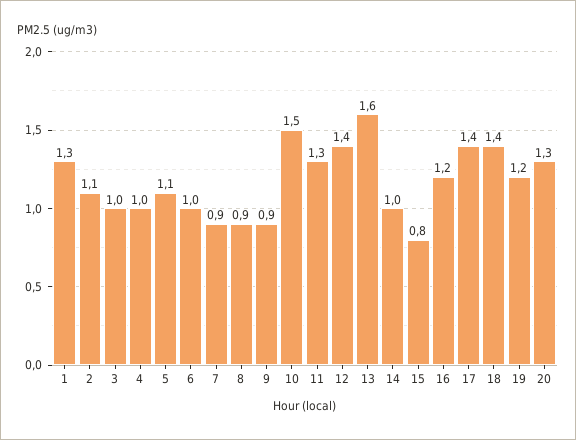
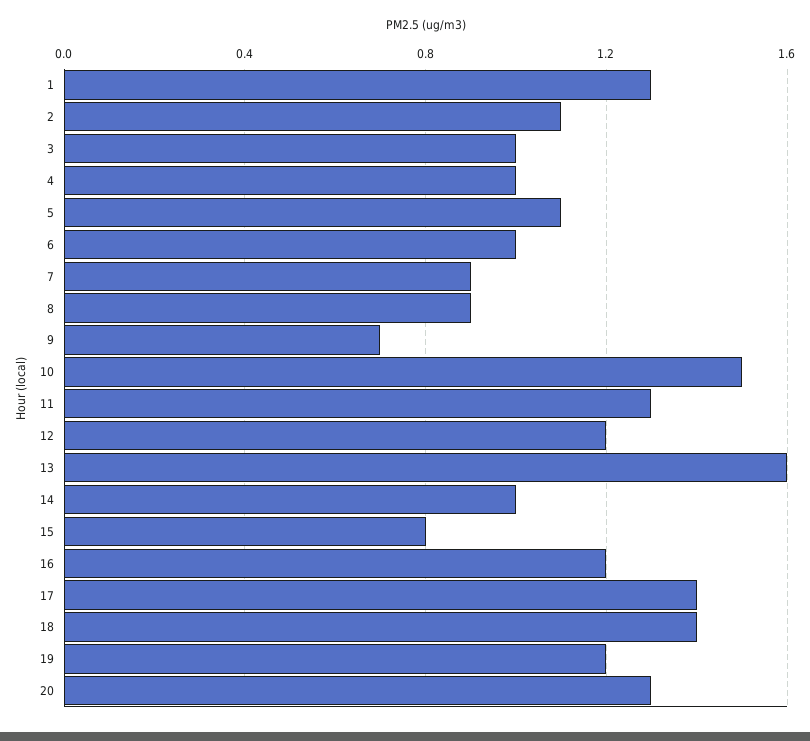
  {
    "1": 1.3,
    "2": 1.1,
    "3": 1,
    "4": 1,
    "5": 1.1,
    "6": 1,
    "7": 0.9,
    "8": 0.9,
-   "9": 0.9,
+   "9": 0.7,
    "10": 1.5,
    "11": 1.3,
-   "12": 1.4,
+   "12": 1.2,
    "13": 1.6,
    "14": 1,
    "15": 0.8,
    "16": 1.2,
    "17": 1.4,
    "18": 1.4,
    "19": 1.2,
    "20": 1.3
  }

